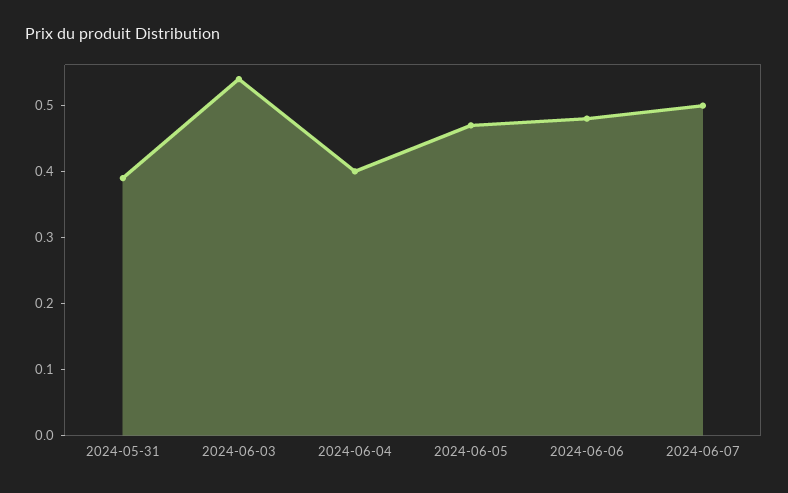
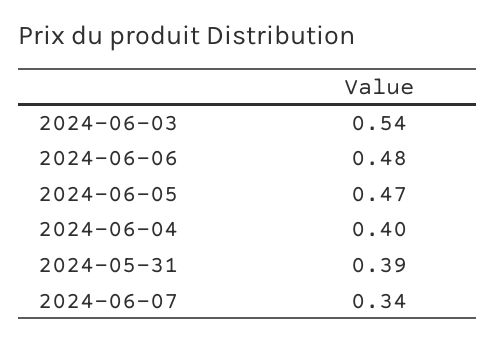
  {
    "2024-05-31": 0.39,
    "2024-06-03": 0.54,
    "2024-06-04": 0.4,
    "2024-06-05": 0.47,
    "2024-06-06": 0.48,
-   "2024-06-07": 0.5
+   "2024-06-07": 0.34
  }

